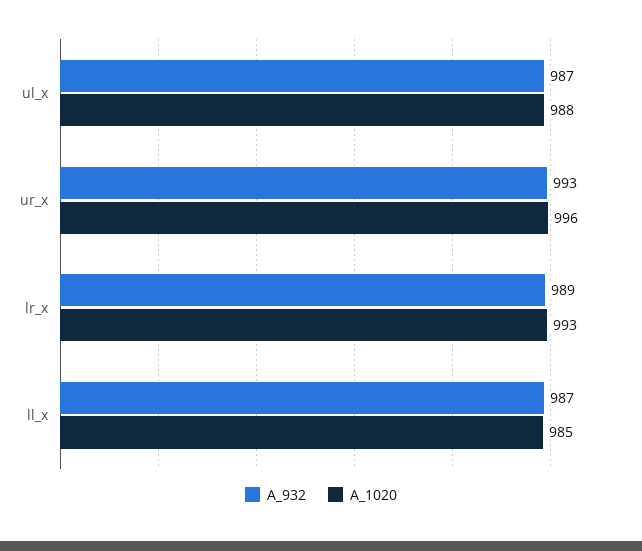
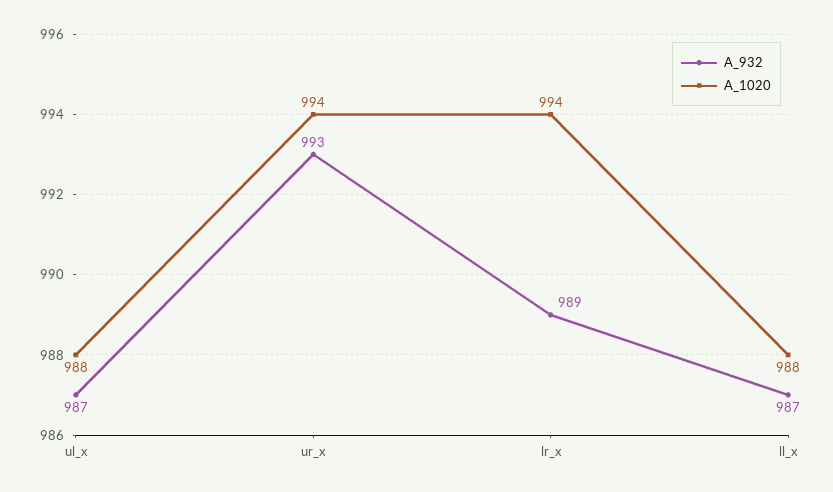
  {
    "A_932": {
      "ul_x": 987,
      "ur_x": 993,
      "lr_x": 989,
      "ll_x": 987
    },
    "A_1020": {
      "ul_x": 988,
-     "ur_x": 996,
+     "ur_x": 994,
-     "lr_x": 993,
+     "lr_x": 994,
-     "ll_x": 985
+     "ll_x": 988
    }
  }

